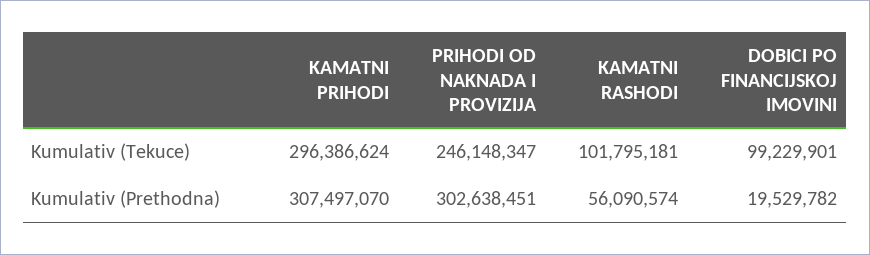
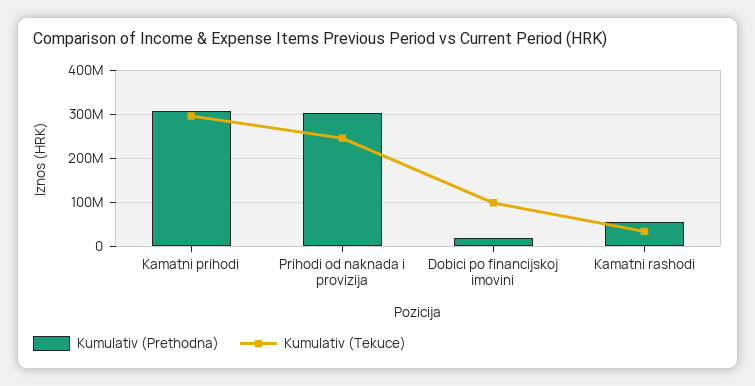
  {
    "Kumulativ (Tekuce)": {
      "KAMATNI PRIHODI": 296386624,
      "PRIHODI OD NAKNADA I PROVIZIJA": 246148347,
-     "KAMATNI RASHODI": 101795181,
+     "KAMATNI RASHODI": 40000000,
      "DOBICI PO FINANCIJSKOJ IMOVINI": 99229901
    },
    "Kumulativ (Prethodna)": {
      "KAMATNI PRIHODI": 307497070,
      "PRIHODI OD NAKNADA I PROVIZIJA": 302638451,
      "KAMATNI RASHODI": 56090574,
      "DOBICI PO FINANCIJSKOJ IMOVINI": 19529782
    }
  }

